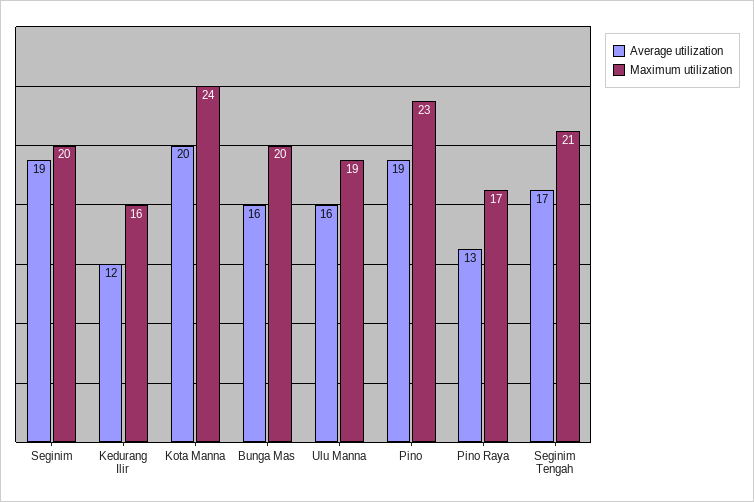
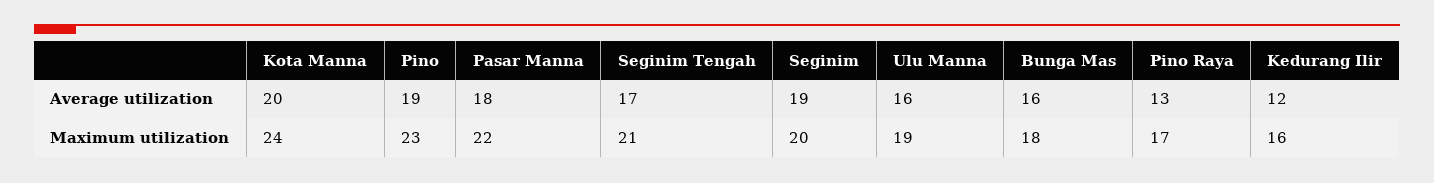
  {
    "Average utilization": {
      "Seginim": 19,
      "Kedurang Ilir": 12,
      "Kota Manna": 20,
      "Bunga Mas": 16,
      "Ulu Manna": 16,
      "Pino": 19,
      "Pino Raya": 13,
-     "Seginim Tengah": 17
+     "Seginim Tengah": 17,
+     "Pasar Manna": 18
    },
    "Maximum utilization": {
      "Seginim": 20,
      "Kedurang Ilir": 16,
      "Kota Manna": 24,
-     "Bunga Mas": 20,
+     "Bunga Mas": 18,
      "Ulu Manna": 19,
      "Pino": 23,
      "Pino Raya": 17,
-     "Seginim Tengah": 21
+     "Seginim Tengah": 21,
+     "Pasar Manna": 22
    }
  }

